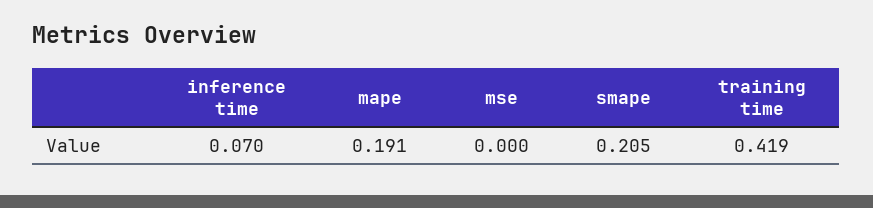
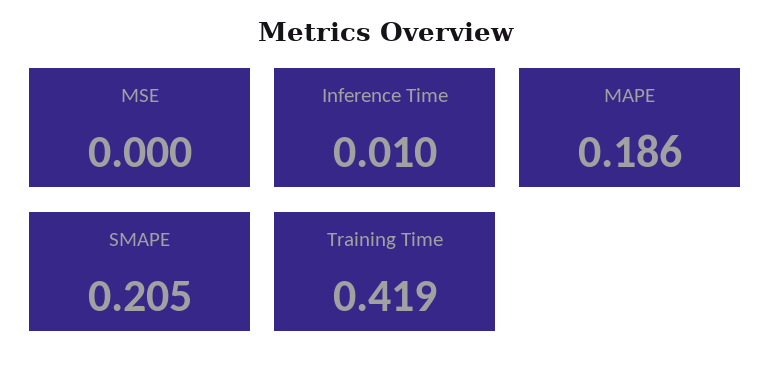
  {
-   "inference time": 0.07,
+   "inference time": 0.01,
-   "mape": 0.191,
+   "mape": 0.186,
    "mse": 0,
    "smape": 0.205,
    "training time": 0.419
  }

